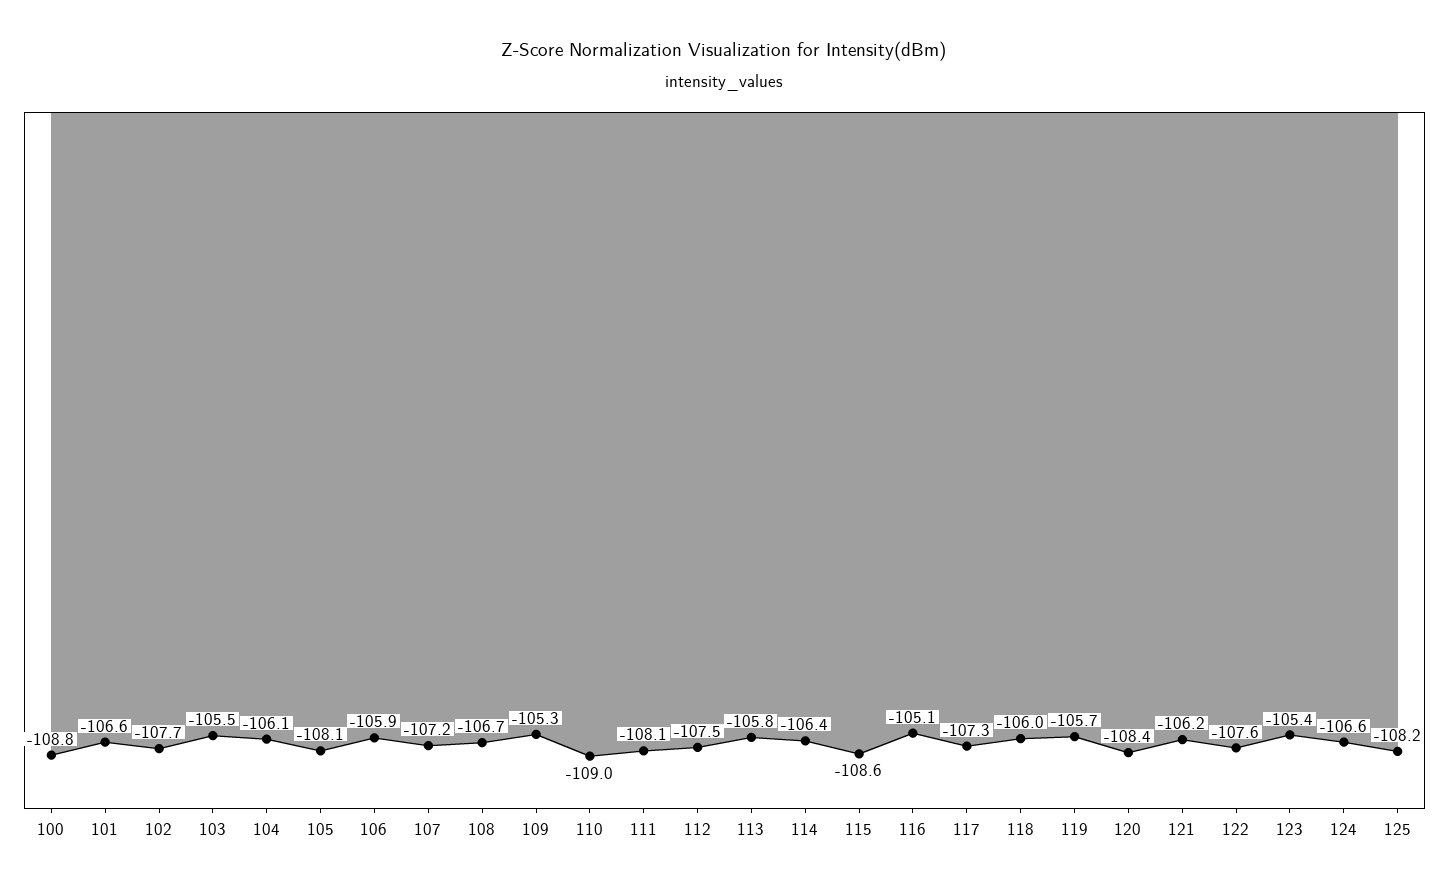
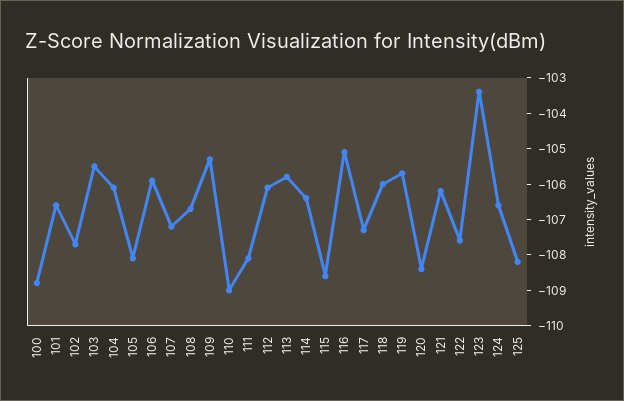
  {
    "100": -108.8,
    "101": -106.6,
    "102": -107.7,
    "103": -105.5,
    "104": -106.1,
    "105": -108.1,
    "106": -105.9,
    "107": -107.2,
    "108": -106.7,
    "109": -105.3,
    "110": -109,
    "111": -108.1,
-   "112": -107.5,
+   "112": -106,
    "113": -105.8,
    "114": -106.4,
    "115": -108.6,
    "116": -105.1,
    "117": -107.3,
    "118": -106,
    "119": -105.7,
    "120": -108.4,
    "121": -106.2,
    "122": -107.6,
-   "123": -105.4,
+   "123": -103.5,
    "124": -106.6,
    "125": -108.2
  }

